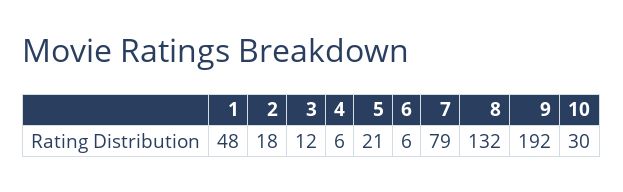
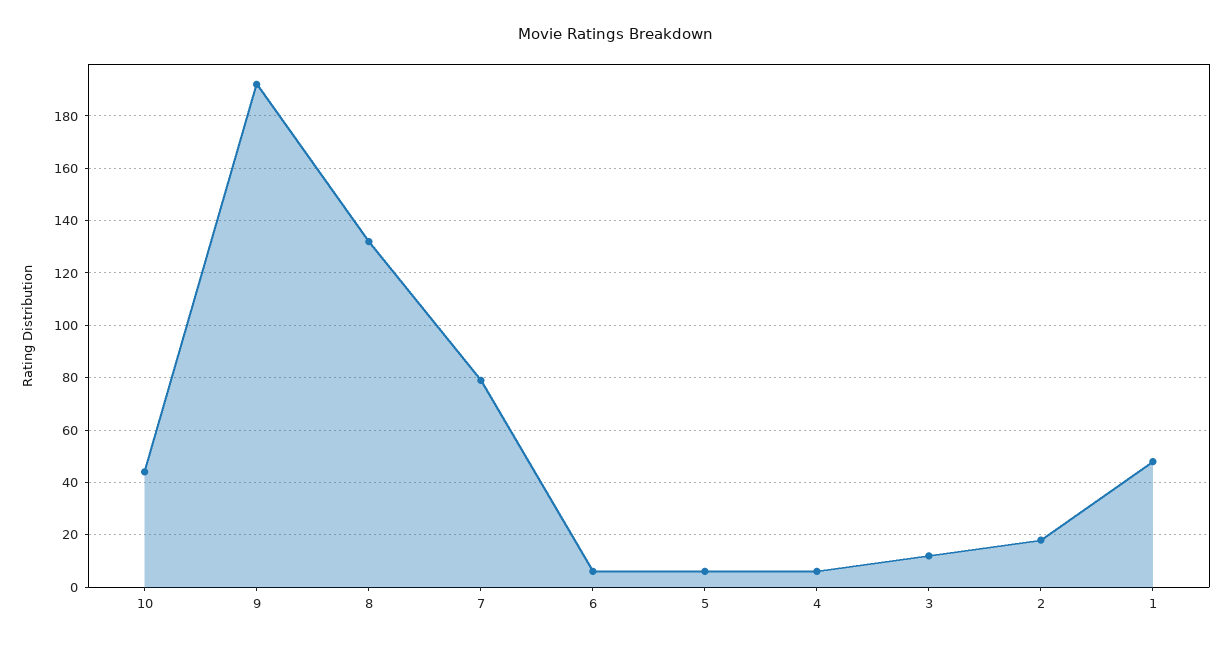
  {
    "1": 48,
    "2": 18,
    "3": 12,
    "4": 6,
-   "5": 21,
+   "5": 5,
    "6": 6,
    "7": 79,
    "8": 132,
    "9": 192,
-   "10": 30
+   "10": 45
  }

